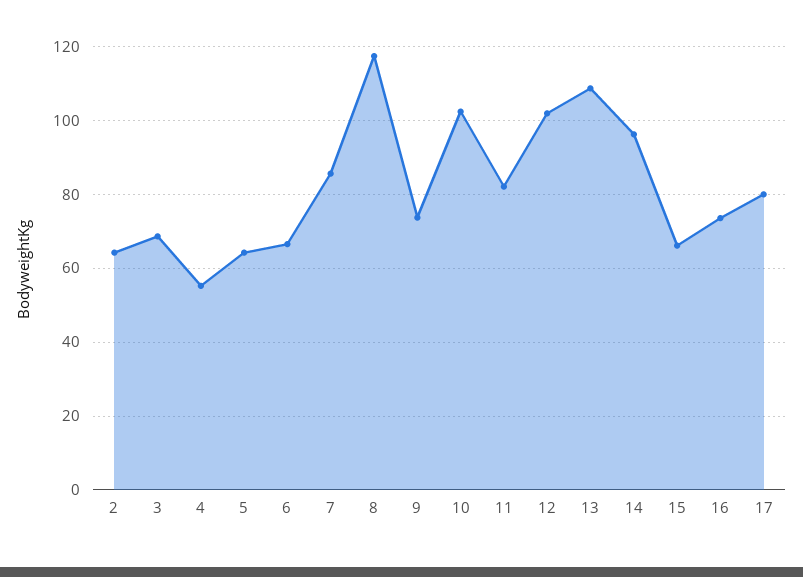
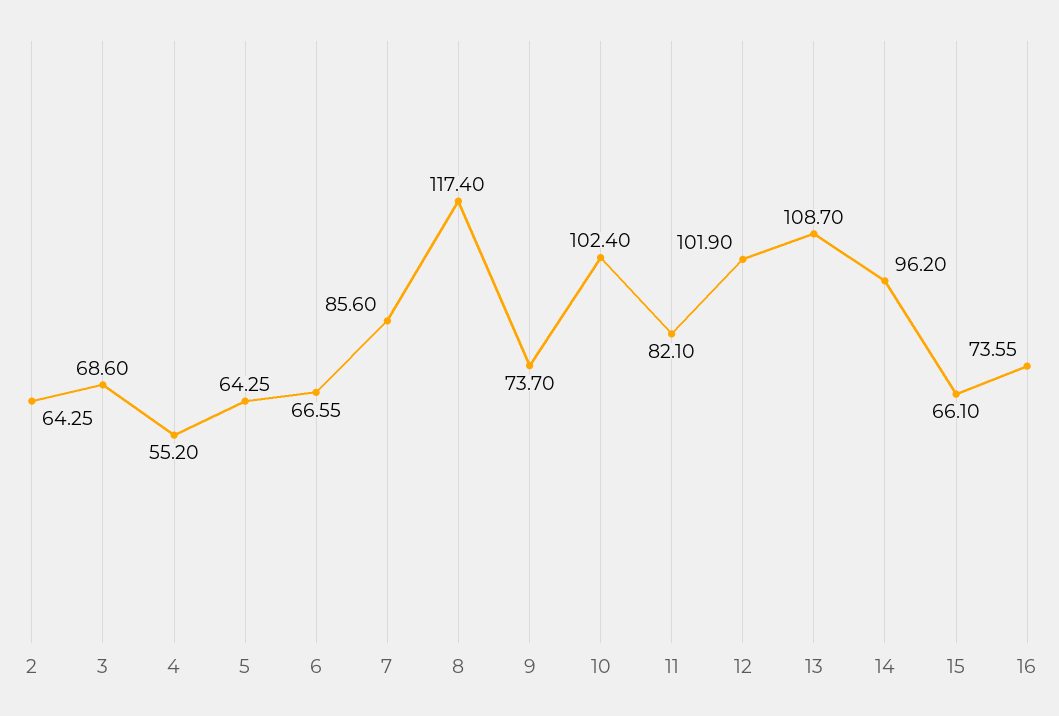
  {
    "2": 64.25,
    "3": 68.6,
    "4": 55.2,
    "5": 64.25,
    "6": 66.55,
    "7": 85.6,
    "8": 117.4,
    "9": 73.7,
    "10": 102.4,
    "11": 82.1,
    "12": 101.9,
    "13": 108.7,
    "14": 96.2,
    "15": 66.1,
-   "16": 73.55,
+   "16": 73.55
-   "17": 80
  }

